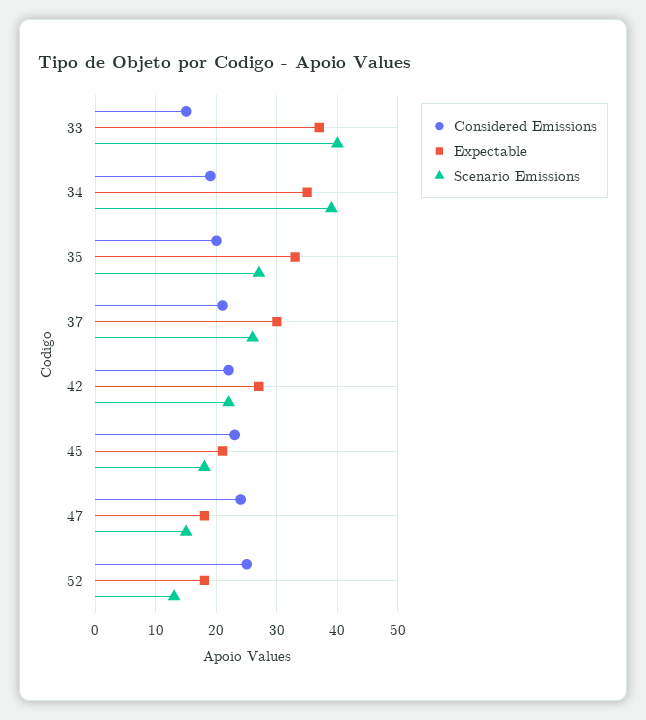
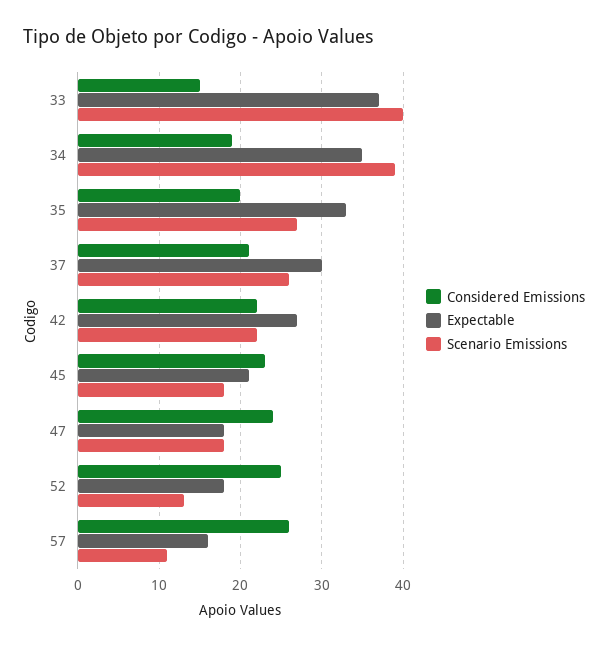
  {
    "Considered Emissions": {
      "33": 15,
      "34": 19,
      "35": 20,
      "37": 21,
      "42": 22,
      "45": 23,
      "47": 24,
-     "52": 25
+     "52": 25,
+     "57": 26
    },
    "Expectable": {
      "33": 37,
      "34": 35,
      "35": 33,
      "37": 30,
      "42": 27,
      "45": 21,
      "47": 18,
-     "52": 18
+     "52": 18,
+     "57": 16
    },
    "Scenario Emissions": {
      "33": 40,
      "34": 39,
      "35": 27,
      "37": 26,
      "42": 22,
      "45": 18,
-     "47": 15,
+     "47": 18,
-     "52": 13
+     "52": 13,
+     "57": 11
    }
  }

